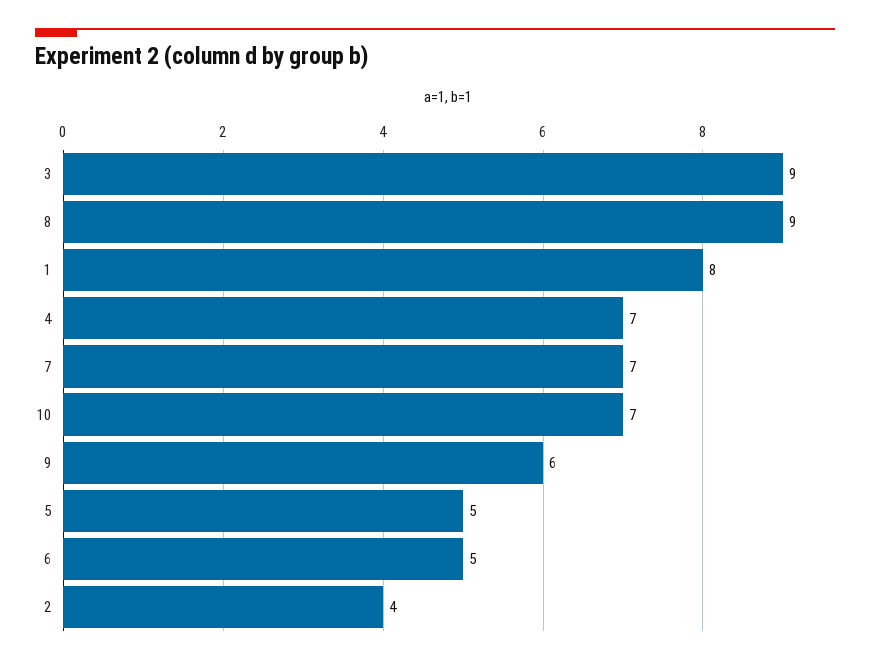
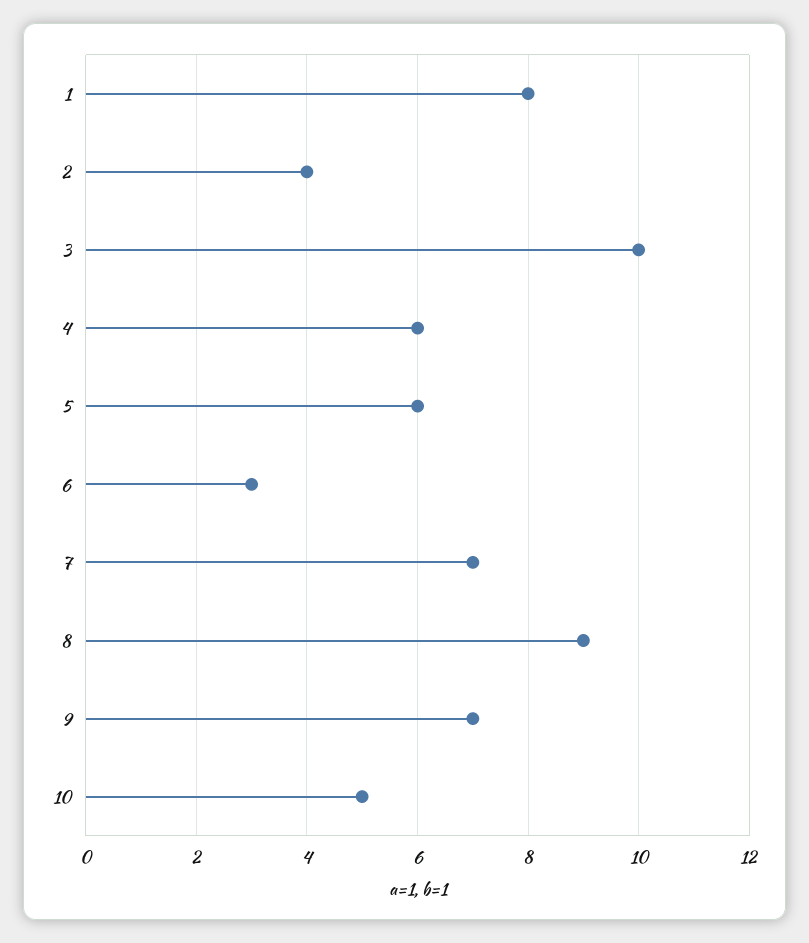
  {
-   "3": 9,
+   "3": 10,
    "8": 9,
    "1": 8,
-   "4": 7,
+   "4": 6,
    "7": 7,
-   "10": 7,
+   "10": 5,
-   "9": 6,
+   "9": 7,
-   "5": 5,
+   "5": 6,
-   "6": 5,
+   "6": 3,
    "2": 4
  }

